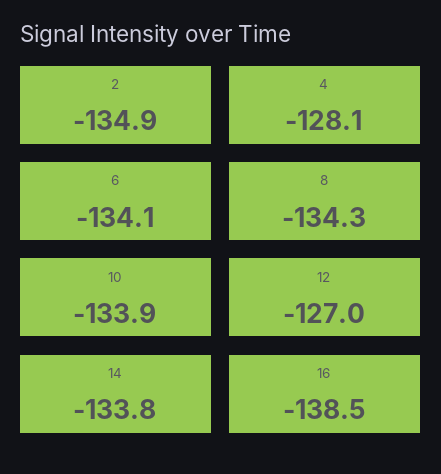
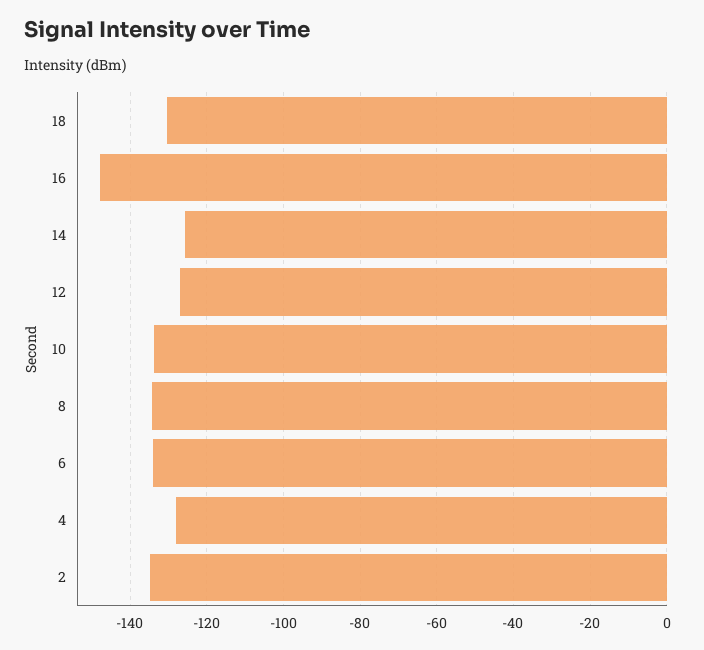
  {
    "2": -134.9,
    "4": -128.1,
    "6": -134.1,
    "8": -134.3,
    "10": -133.9,
    "12": -127,
-   "14": -133.8,
+   "14": -126,
-   "16": -138.5
+   "16": -148,
+   "18": -130
  }

